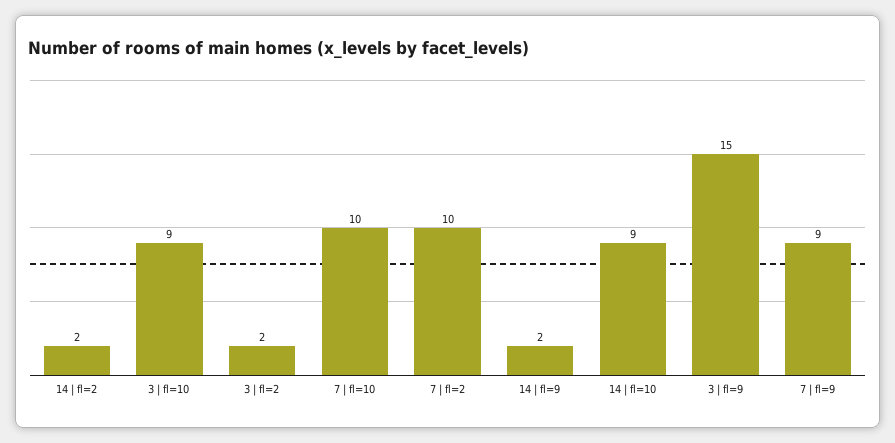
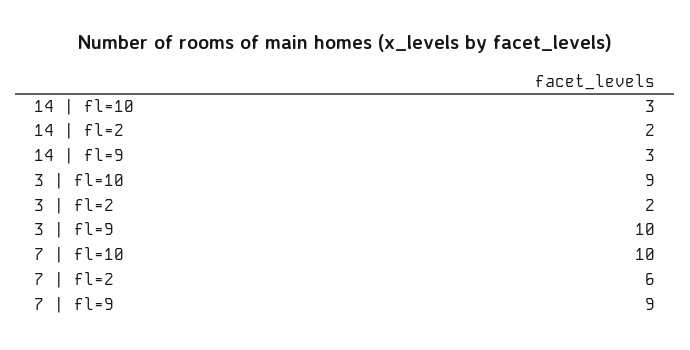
  {
    "14 | fl=2": 2,
    "3 | fl=10": 9,
    "3 | fl=2": 2,
    "7 | fl=10": 10,
-   "7 | fl=2": 10,
+   "7 | fl=2": 6,
-   "14 | fl=9": 2,
+   "14 | fl=9": 3,
-   "14 | fl=10": 9,
+   "14 | fl=10": 3,
-   "3 | fl=9": 15,
+   "3 | fl=9": 10,
    "7 | fl=9": 9
  }

